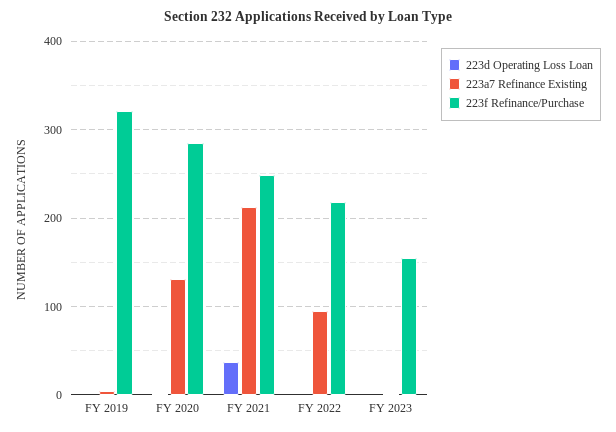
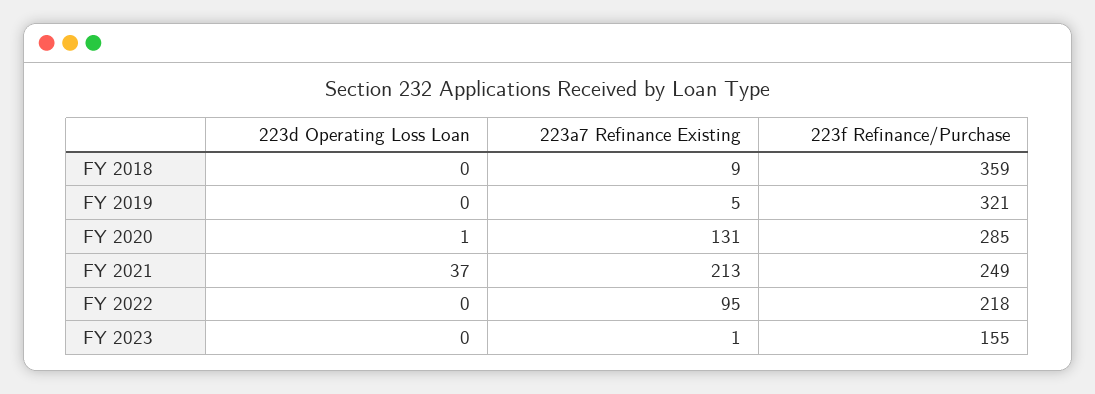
  {
    "223d Operating Loss Loan": {
      "FY 2019": 0,
      "FY 2020": 1,
      "FY 2021": 37,
      "FY 2022": 0,
-     "FY 2023": 0
+     "FY 2023": 0,
+     "FY 2018": 0
    },
    "223a7 Refinance Existing": {
      "FY 2019": 5,
      "FY 2020": 131,
      "FY 2021": 213,
      "FY 2022": 95,
-     "FY 2023": 1
+     "FY 2023": 1,
+     "FY 2018": 9
    },
    "223f Refinance/Purchase": {
      "FY 2019": 321,
      "FY 2020": 285,
      "FY 2021": 249,
      "FY 2022": 218,
-     "FY 2023": 155
+     "FY 2023": 155,
+     "FY 2018": 359
    }
  }

